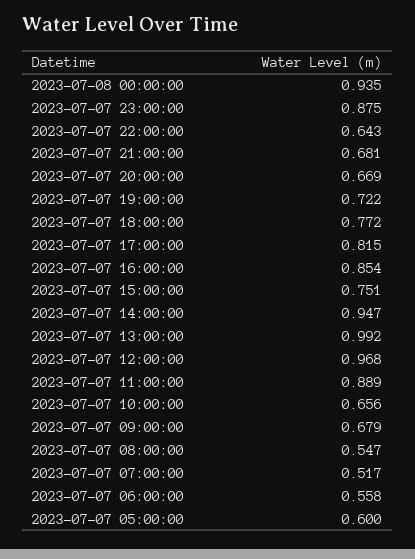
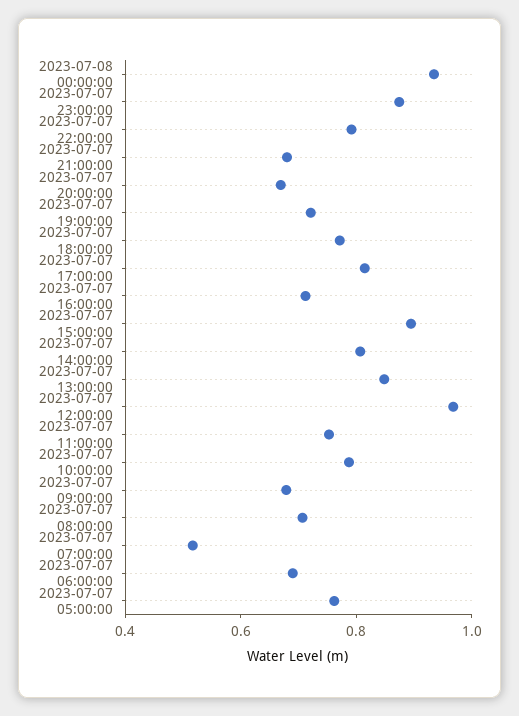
  {
    "2023-07-08 00:00:00": 0.935,
    "2023-07-07 23:00:00": 0.875,
-   "2023-07-07 22:00:00": 0.643,
+   "2023-07-07 22:00:00": 0.8,
    "2023-07-07 21:00:00": 0.681,
    "2023-07-07 20:00:00": 0.669,
    "2023-07-07 19:00:00": 0.722,
    "2023-07-07 18:00:00": 0.772,
    "2023-07-07 17:00:00": 0.815,
-   "2023-07-07 16:00:00": 0.854,
+   "2023-07-07 16:00:00": 0.7,
-   "2023-07-07 15:00:00": 0.751,
+   "2023-07-07 15:00:00": 0.9,
-   "2023-07-07 14:00:00": 0.947,
+   "2023-07-07 14:00:00": 0.8,
-   "2023-07-07 13:00:00": 0.992,
+   "2023-07-07 13:00:00": 0.85,
    "2023-07-07 12:00:00": 0.968,
-   "2023-07-07 11:00:00": 0.889,
+   "2023-07-07 11:00:00": 0.75,
-   "2023-07-07 10:00:00": 0.656,
+   "2023-07-07 10:00:00": 0.8,
    "2023-07-07 09:00:00": 0.679,
-   "2023-07-07 08:00:00": 0.547,
+   "2023-07-07 08:00:00": 0.7,
    "2023-07-07 07:00:00": 0.517,
-   "2023-07-07 06:00:00": 0.558,
+   "2023-07-07 06:00:00": 0.7,
-   "2023-07-07 05:00:00": 0.6
+   "2023-07-07 05:00:00": 0.75
  }

